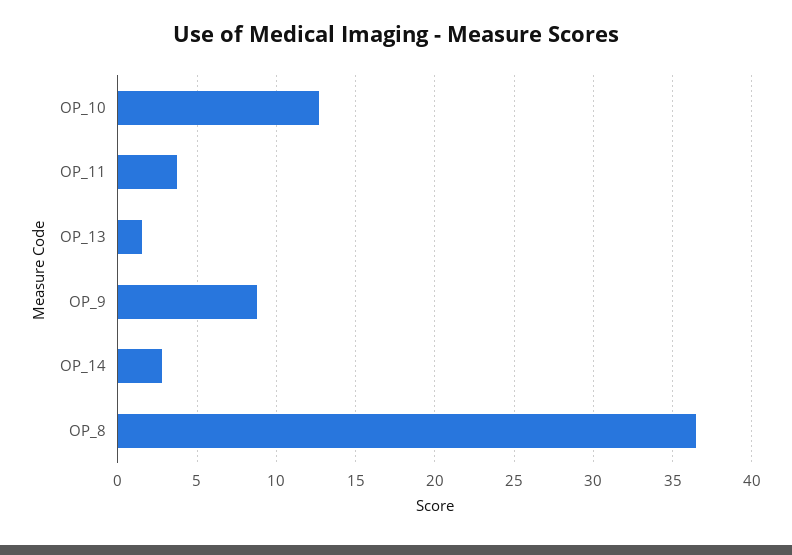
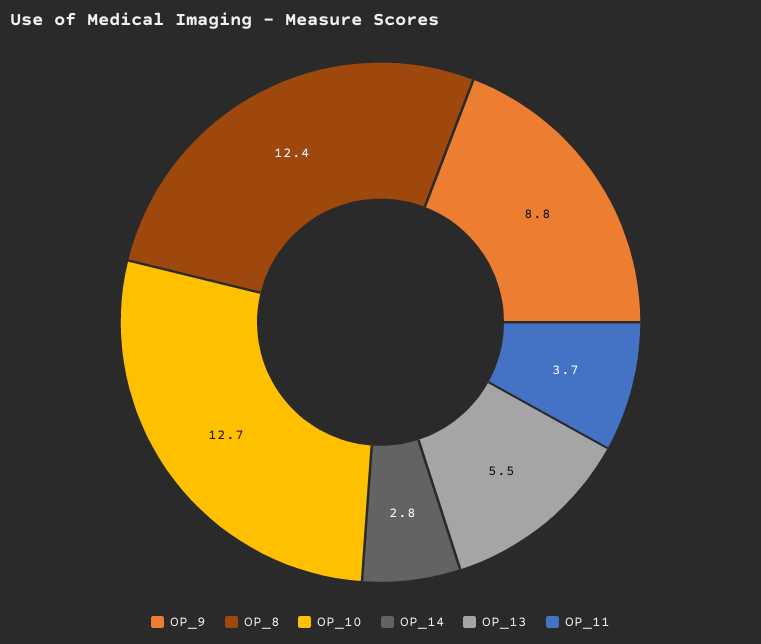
  {
    "OP_10": 12.7,
    "OP_11": 3.7,
-   "OP_13": 1.5,
+   "OP_13": 5.5,
    "OP_9": 8.8,
    "OP_14": 2.8,
-   "OP_8": 36.5
+   "OP_8": 12.4
  }

